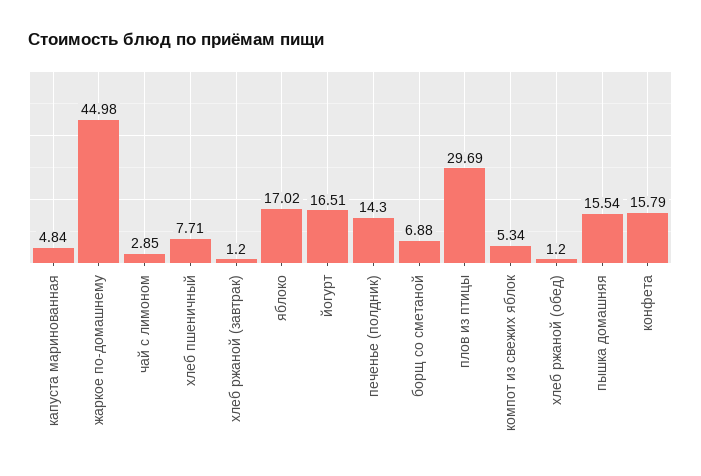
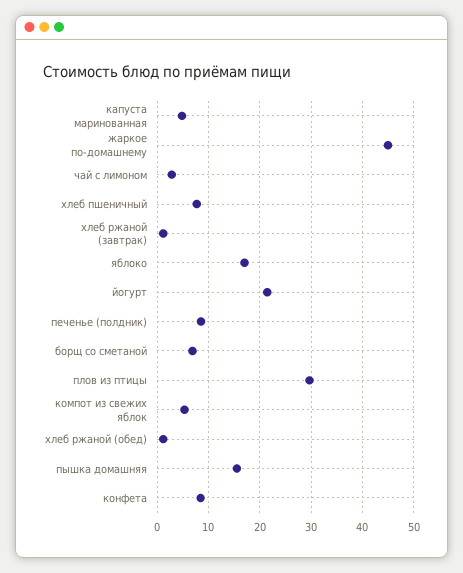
  {
    "капуста маринованная": 4.84,
    "жаркое по-домашнему": 44.98,
    "чай с лимоном": 2.85,
    "хлеб пшеничный": 7.71,
    "хлеб ржаной (завтрак)": 1.2,
    "яблоко": 17.02,
-   "йогурт": 16.51,
+   "йогурт": 22,
-   "печенье (полдник)": 14.3,
+   "печенье (полдник)": 8,
    "борщ со сметаной": 6.88,
    "плов из птицы": 29.69,
    "компот из свежих яблок": 5.34,
    "хлеб ржаной (обед)": 1.2,
    "пышка домашняя": 15.54,
-   "конфета": 15.79
+   "конфета": 8
  }

